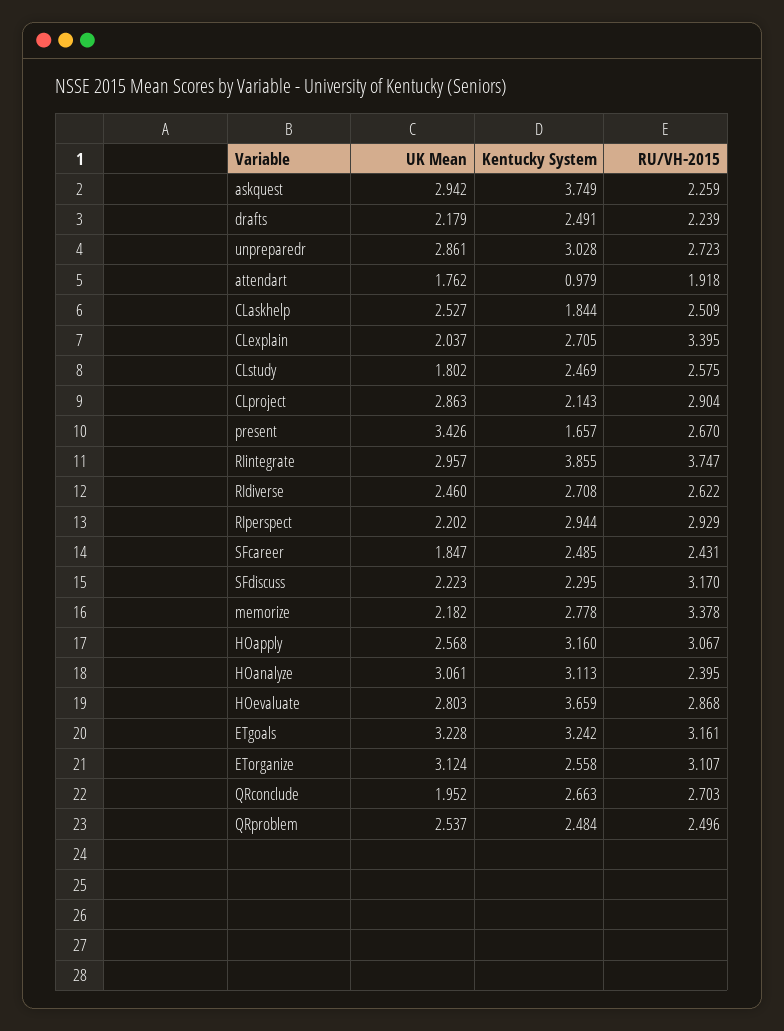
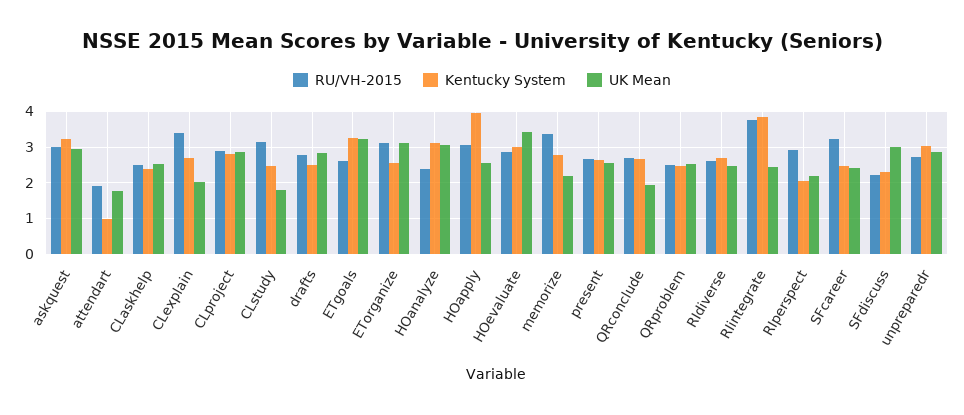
  {
    "UK Mean": {
      "askquest": 2.942,
-     "drafts": 2.179,
+     "drafts": 2.8,
      "unpreparedr": 2.861,
      "attendart": 1.762,
      "CLaskhelp": 2.527,
      "CLexplain": 2.037,
      "CLstudy": 1.802,
      "CLproject": 2.863,
-     "present": 3.426,
+     "present": 2.6,
-     "RIintegrate": 2.957,
+     "RIintegrate": 2.4,
      "RIdiverse": 2.46,
      "RIperspect": 2.202,
-     "SFcareer": 1.847,
+     "SFcareer": 2.4,
-     "SFdiscuss": 2.223,
+     "SFdiscuss": 3,
      "memorize": 2.182,
      "HOapply": 2.568,
      "HOanalyze": 3.061,
-     "HOevaluate": 2.803,
+     "HOevaluate": 3.4,
      "ETgoals": 3.228,
      "ETorganize": 3.124,
      "QRconclude": 1.952,
      "QRproblem": 2.537
    },
    "Kentucky System": {
-     "askquest": 3.749,
+     "askquest": 3.2,
      "drafts": 2.491,
      "unpreparedr": 3.028,
      "attendart": 0.979,
-     "CLaskhelp": 1.844,
+     "CLaskhelp": 2.4,
      "CLexplain": 2.705,
      "CLstudy": 2.469,
-     "CLproject": 2.143,
+     "CLproject": 2.8,
-     "present": 1.657,
+     "present": 2.6,
      "RIintegrate": 3.855,
      "RIdiverse": 2.708,
-     "RIperspect": 2.944,
+     "RIperspect": 2,
      "SFcareer": 2.485,
      "SFdiscuss": 2.295,
      "memorize": 2.778,
-     "HOapply": 3.16,
+     "HOapply": 4,
      "HOanalyze": 3.113,
-     "HOevaluate": 3.659,
+     "HOevaluate": 3,
      "ETgoals": 3.242,
      "ETorganize": 2.558,
      "QRconclude": 2.663,
      "QRproblem": 2.484
    },
    "RU/VH-2015": {
-     "askquest": 2.259,
+     "askquest": 3,
-     "drafts": 2.239,
+     "drafts": 2.8,
      "unpreparedr": 2.723,
      "attendart": 1.918,
      "CLaskhelp": 2.509,
      "CLexplain": 3.395,
-     "CLstudy": 2.575,
+     "CLstudy": 3.2,
      "CLproject": 2.904,
      "present": 2.67,
      "RIintegrate": 3.747,
      "RIdiverse": 2.622,
      "RIperspect": 2.929,
-     "SFcareer": 2.431,
+     "SFcareer": 3.2,
-     "SFdiscuss": 3.17,
+     "SFdiscuss": 2.2,
      "memorize": 3.378,
      "HOapply": 3.067,
      "HOanalyze": 2.395,
      "HOevaluate": 2.868,
-     "ETgoals": 3.161,
+     "ETgoals": 2.6,
      "ETorganize": 3.107,
      "QRconclude": 2.703,
      "QRproblem": 2.496
    }
  }

